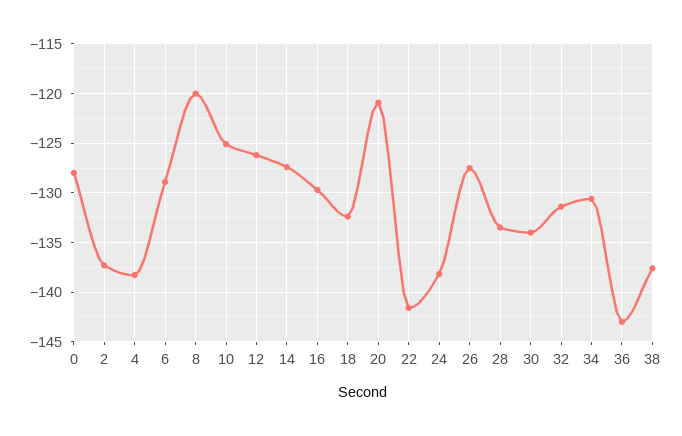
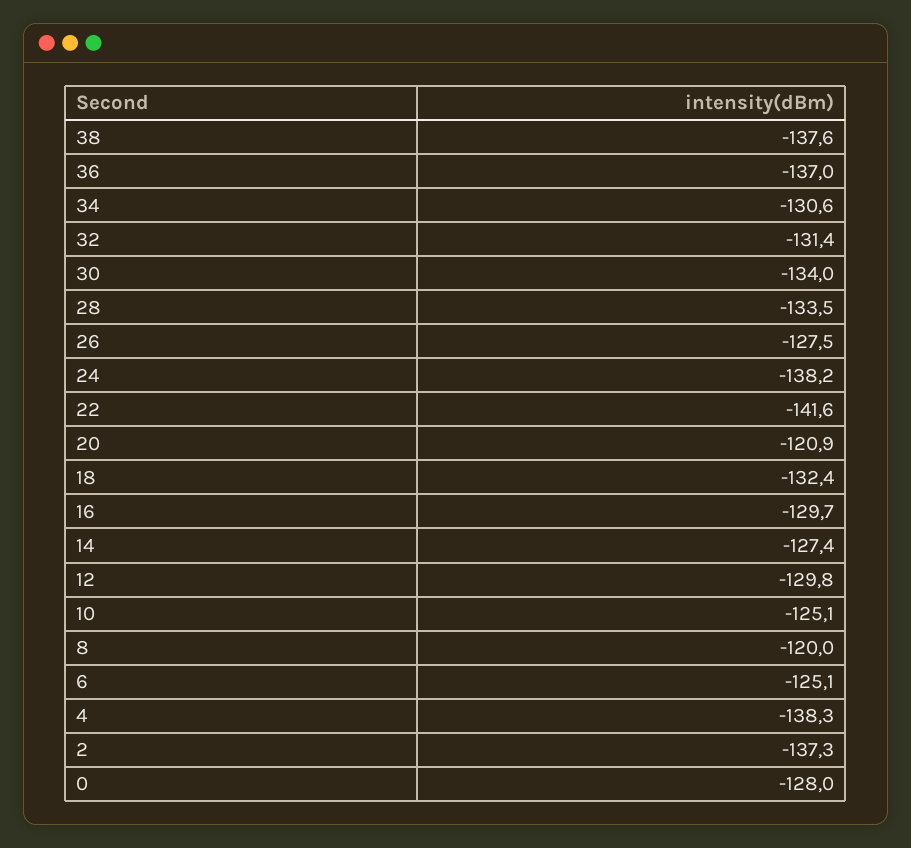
  {
    "0": -128,
    "2": -137.3,
    "4": -138.3,
-   "6": -129,
+   "6": -125.1,
    "8": -120,
    "10": -125.1,
-   "12": -126,
+   "12": -129.8,
    "14": -127.4,
    "16": -129.7,
    "18": -132.4,
    "20": -120.9,
    "22": -141.6,
    "24": -138.2,
    "26": -127.5,
    "28": -133.5,
    "30": -134,
    "32": -131.4,
    "34": -130.6,
-   "36": -143,
+   "36": -137,
    "38": -137.6
  }

